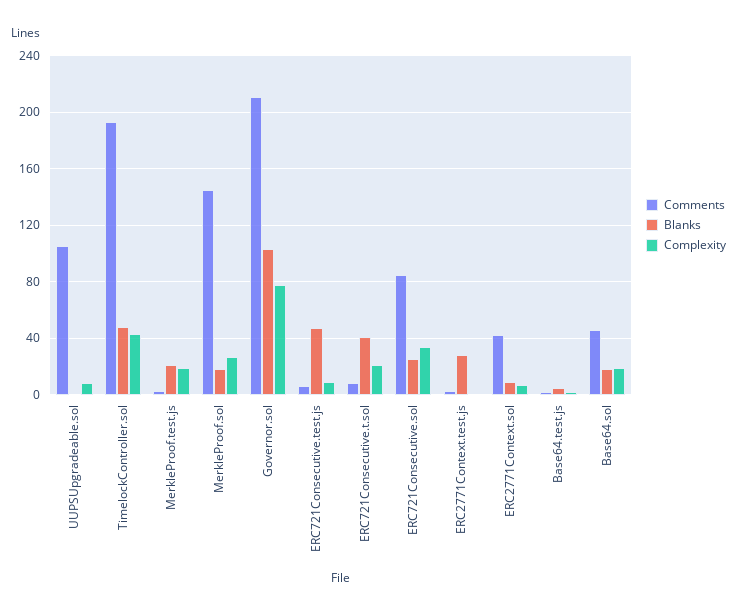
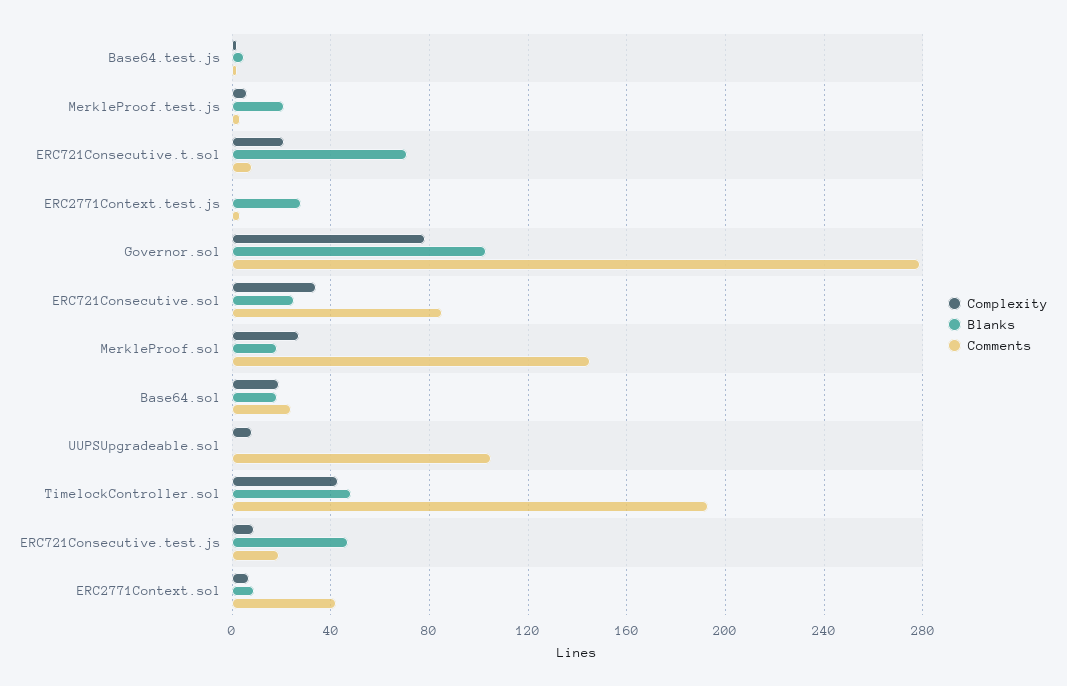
  {
    "Comments": {
      "UUPSUpgradeable.sol": 105,
      "TimelockController.sol": 195,
      "MerkleProof.test.js": 5,
      "MerkleProof.sol": 145,
-     "Governor.sol": 210,
+     "Governor.sol": 280,
-     "ERC721Consecutive.test.js": 5,
+     "ERC721Consecutive.test.js": 20,
      "ERC721Consecutive.t.sol": 10,
      "ERC721Consecutive.sol": 85,
      "ERC2771Context.test.js": 5,
      "ERC2771Context.sol": 40,
      "Base64.test.js": 0,
-     "Base64.sol": 45
+     "Base64.sol": 25
    },
    "Blanks": {
      "UUPSUpgradeable.sol": 0,
      "TimelockController.sol": 50,
      "MerkleProof.test.js": 20,
      "MerkleProof.sol": 20,
      "Governor.sol": 105,
      "ERC721Consecutive.test.js": 45,
-     "ERC721Consecutive.t.sol": 40,
+     "ERC721Consecutive.t.sol": 70,
      "ERC721Consecutive.sol": 25,
      "ERC2771Context.test.js": 30,
      "ERC2771Context.sol": 10,
      "Base64.test.js": 5,
      "Base64.sol": 20
    },
    "Complexity": {
      "UUPSUpgradeable.sol": 10,
      "TimelockController.sol": 45,
-     "MerkleProof.test.js": 20,
+     "MerkleProof.test.js": 5,
      "MerkleProof.sol": 25,
      "Governor.sol": 80,
      "ERC721Consecutive.test.js": 10,
      "ERC721Consecutive.t.sol": 20,
      "ERC721Consecutive.sol": 35,
      "ERC2771Context.test.js": 0,
      "ERC2771Context.sol": 5,
      "Base64.test.js": 0,
      "Base64.sol": 20
    }
  }

